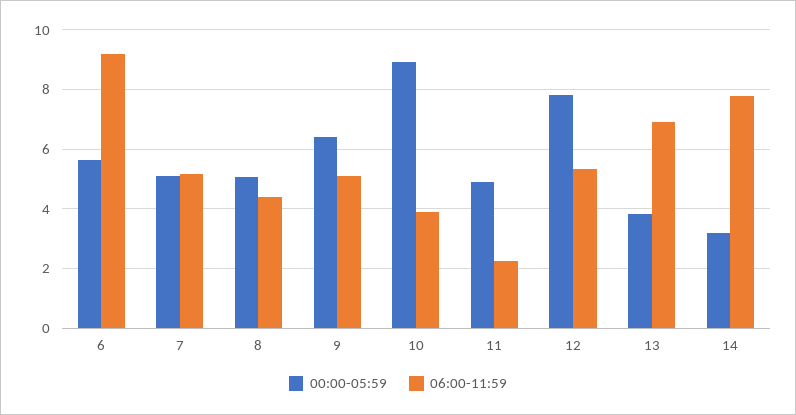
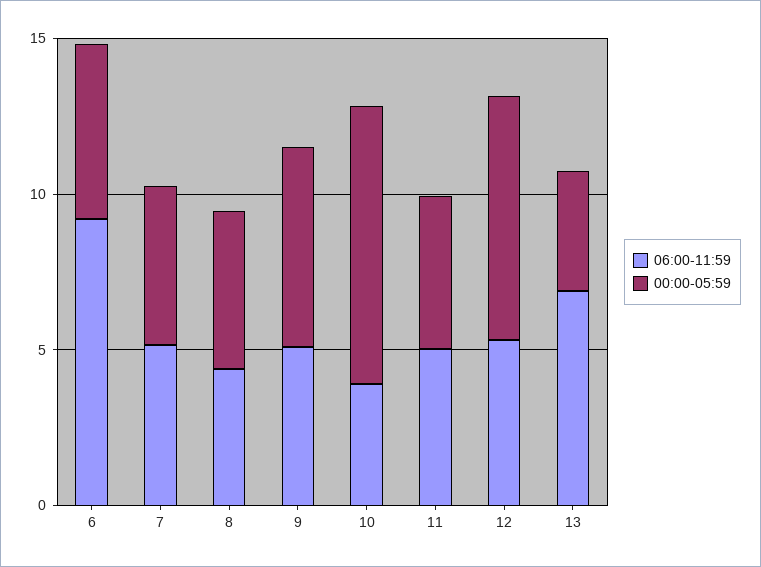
  {
    "00:00-05:59": {
      "6": 5.75,
      "7": 5,
      "8": 5,
      "9": 6.5,
      "10": 9,
      "11": 5,
      "12": 7.75,
-     "13": 3.75,
+     "13": 3.75
-     "14": 3.25
    },
    "06:00-11:59": {
      "6": 9.25,
      "7": 5.25,
      "8": 4.5,
      "9": 5,
      "10": 4,
-     "11": 2.25,
+     "11": 5,
      "12": 5.25,
-     "13": 7,
+     "13": 7
-     "14": 7.75
    }
  }

